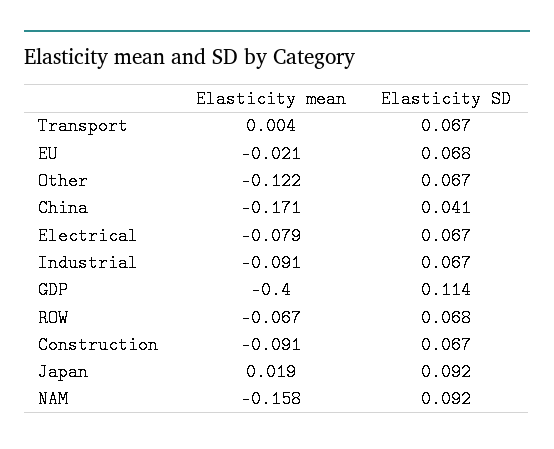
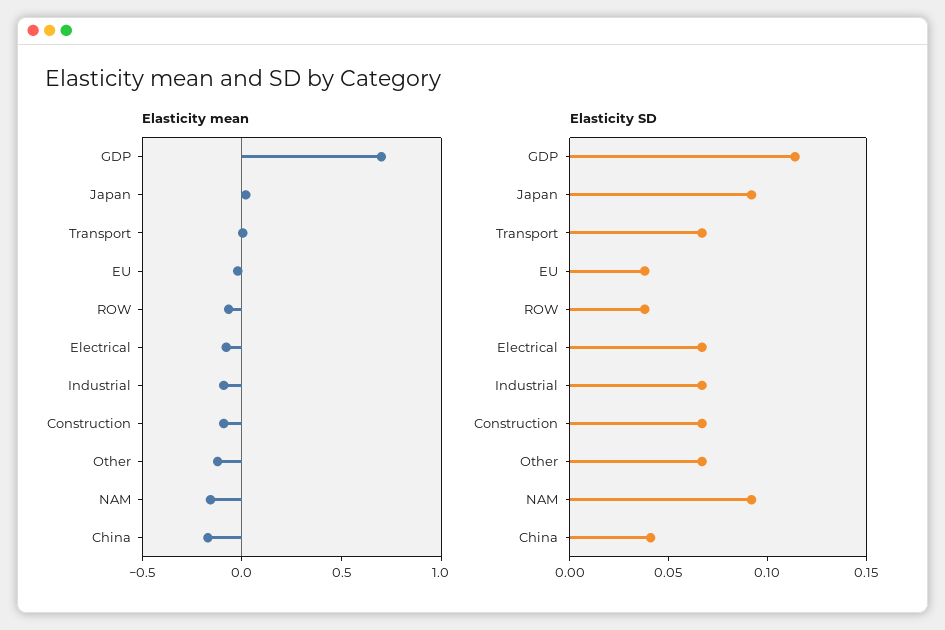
  {
    "Elasticity mean": {
      "Transport": 0.004,
      "EU": -0.021,
      "Other": -0.122,
      "China": -0.171,
      "Electrical": -0.079,
      "Industrial": -0.091,
-     "GDP": -0.4,
+     "GDP": 0.7,
      "ROW": -0.067,
      "Construction": -0.091,
      "Japan": 0.019,
      "NAM": -0.158
    },
    "Elasticity SD": {
      "Transport": 0.067,
-     "EU": 0.068,
+     "EU": 0.04,
      "Other": 0.067,
      "China": 0.041,
      "Electrical": 0.067,
      "Industrial": 0.067,
      "GDP": 0.114,
-     "ROW": 0.068,
+     "ROW": 0.04,
      "Construction": 0.067,
      "Japan": 0.092,
      "NAM": 0.092
    }
  }

